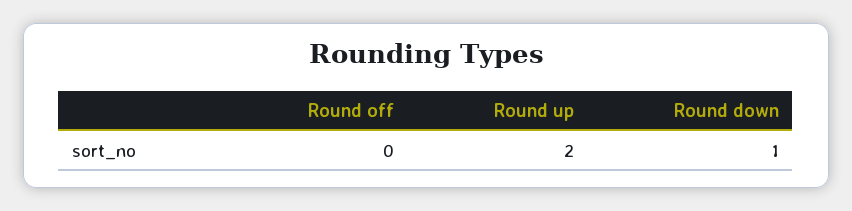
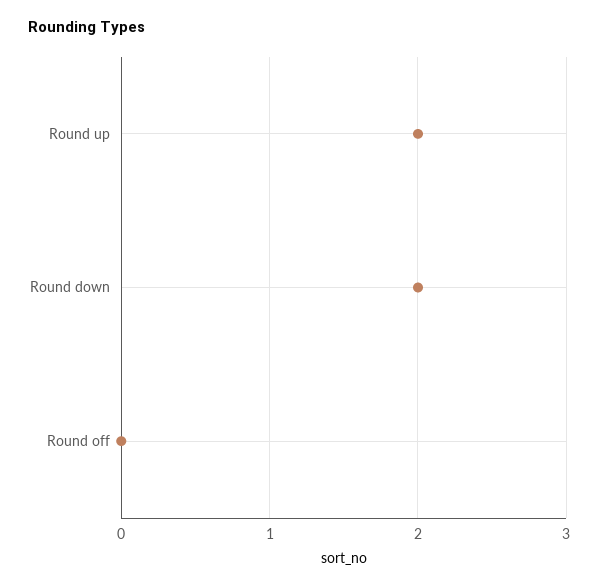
  {
    "Round off": 0,
    "Round up": 2,
-   "Round down": 1
+   "Round down": 2
  }

